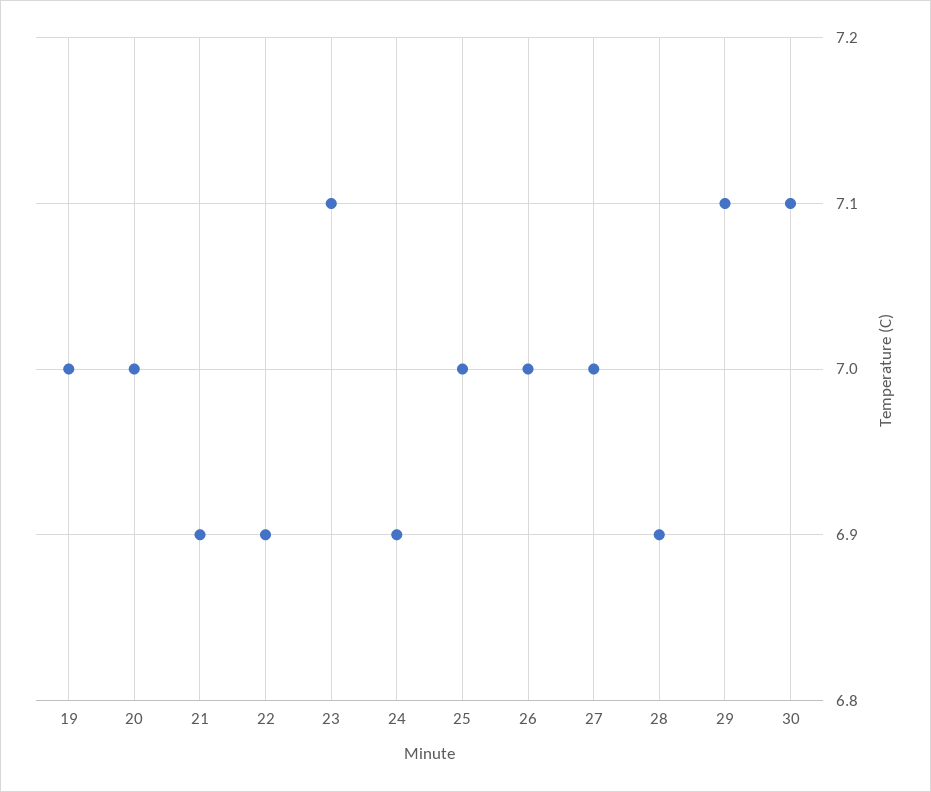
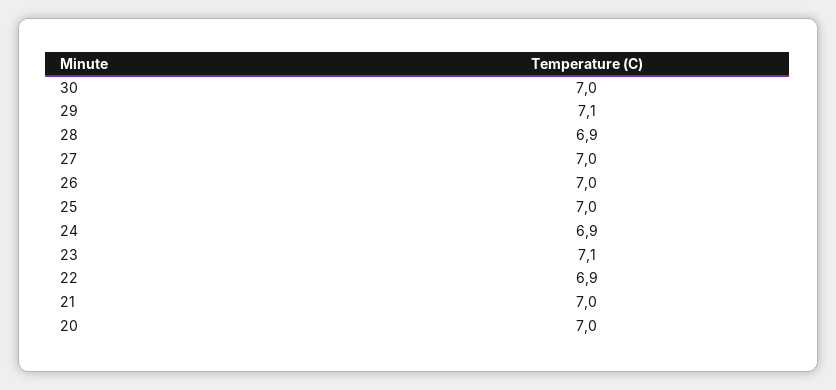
  {
-   "19": 7,
    "20": 7,
-   "21": 6.9,
+   "21": 7,
    "22": 6.9,
    "23": 7.1,
    "24": 6.9,
    "25": 7,
    "26": 7,
    "27": 7,
    "28": 6.9,
    "29": 7.1,
-   "30": 7.1
+   "30": 7
  }

